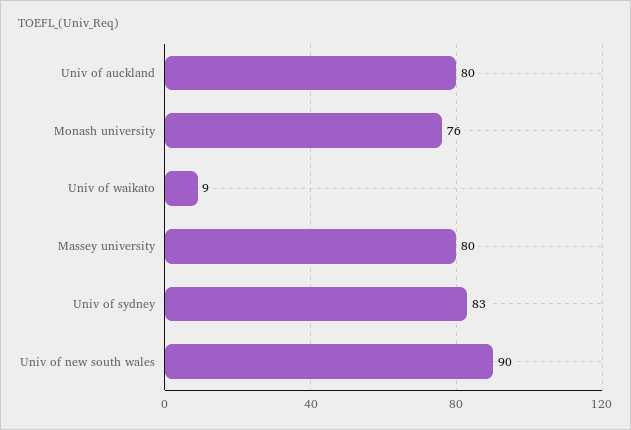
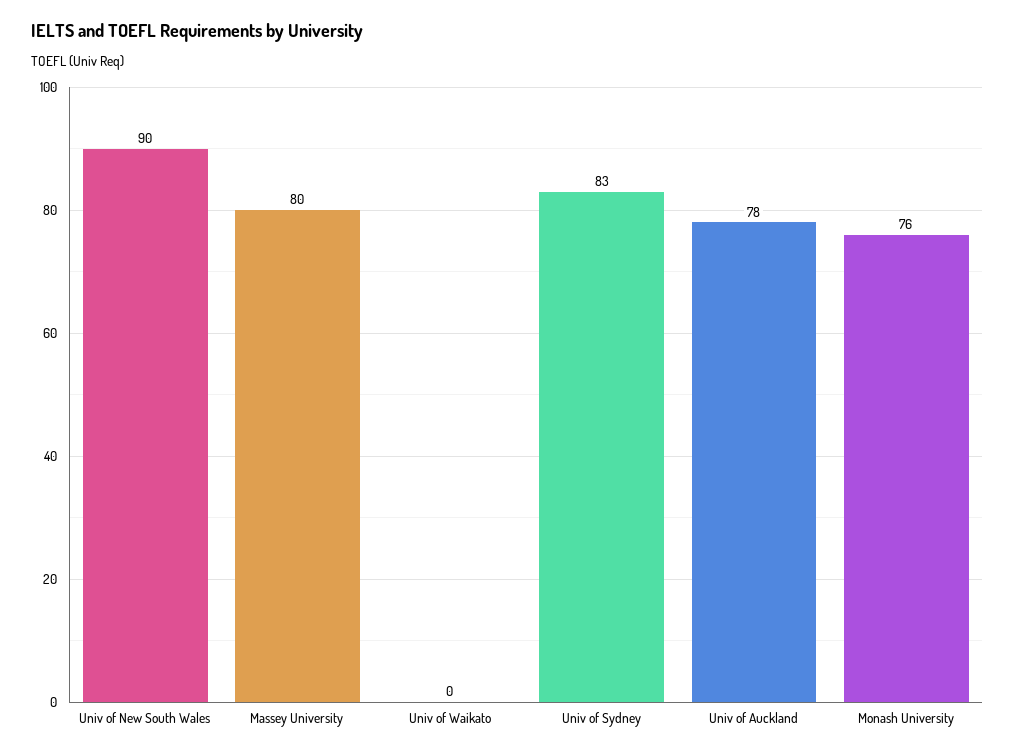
  {
-   "Univ of auckland": 80,
+   "Univ of auckland": 78,
    "Monash university": 76,
-   "Univ of waikato": 9,
+   "Univ of waikato": 0,
    "Massey university": 80,
    "Univ of sydney": 83,
    "Univ of new south wales": 90
  }

